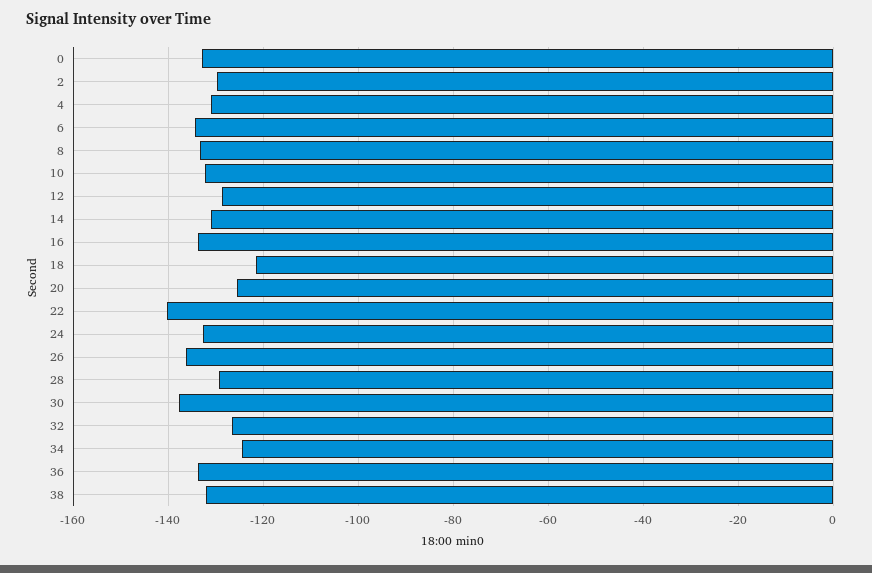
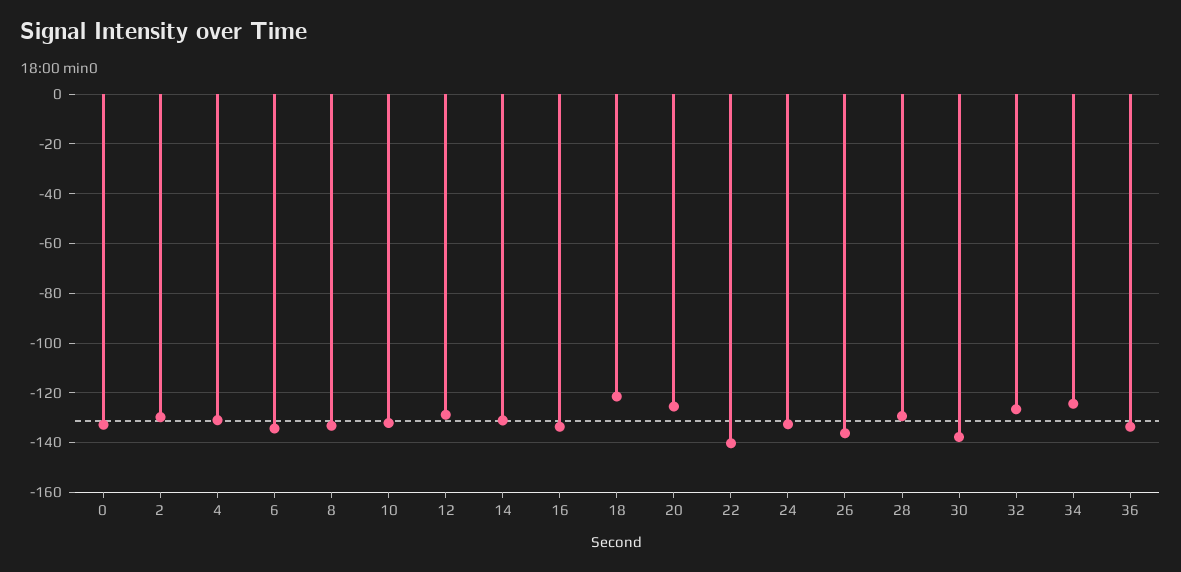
  {
    "0": -132,
    "2": -130,
    "4": -132,
    "6": -134,
    "8": -134,
    "10": -132,
    "12": -128,
    "14": -132,
    "16": -134,
    "18": -122,
    "20": -126,
    "22": -140,
    "24": -132,
    "26": -136,
    "28": -130,
    "30": -138,
    "32": -126,
    "34": -124,
-   "36": -134,
+   "36": -134
-   "38": -132
  }

